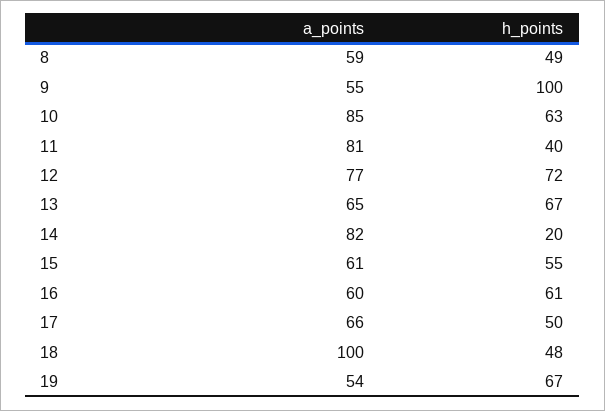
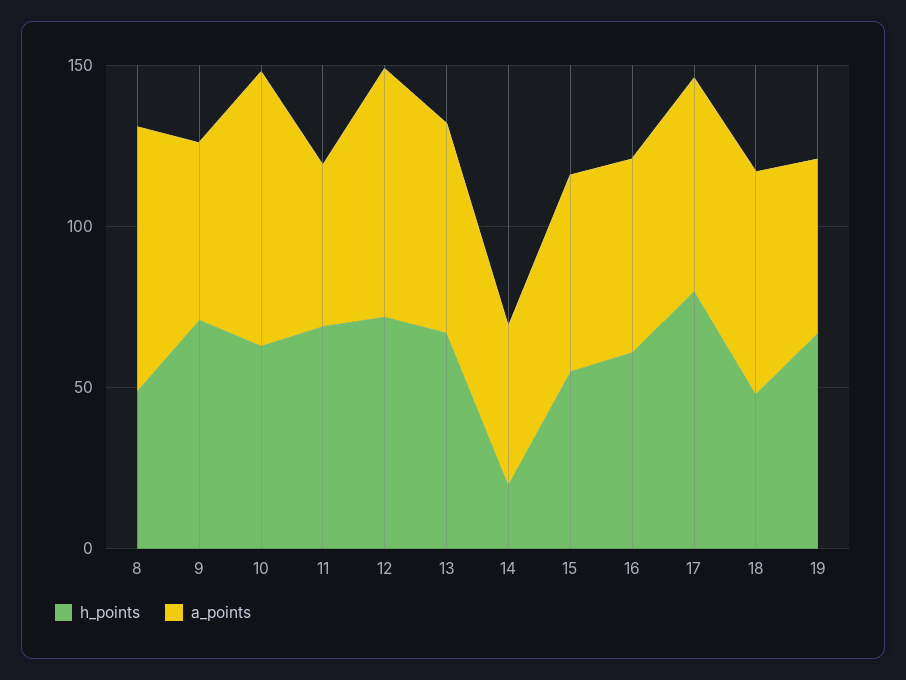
  {
    "a_points": {
-     "8": 59,
+     "8": 80,
      "9": 55,
      "10": 85,
-     "11": 81,
+     "11": 50,
      "12": 77,
      "13": 65,
-     "14": 82,
+     "14": 50,
      "15": 61,
      "16": 60,
      "17": 66,
-     "18": 100,
+     "18": 70,
      "19": 54
    },
    "h_points": {
      "8": 49,
-     "9": 100,
+     "9": 70,
      "10": 63,
-     "11": 40,
+     "11": 70,
      "12": 72,
      "13": 67,
      "14": 20,
      "15": 55,
      "16": 61,
-     "17": 50,
+     "17": 80,
      "18": 48,
      "19": 67
    }
  }

